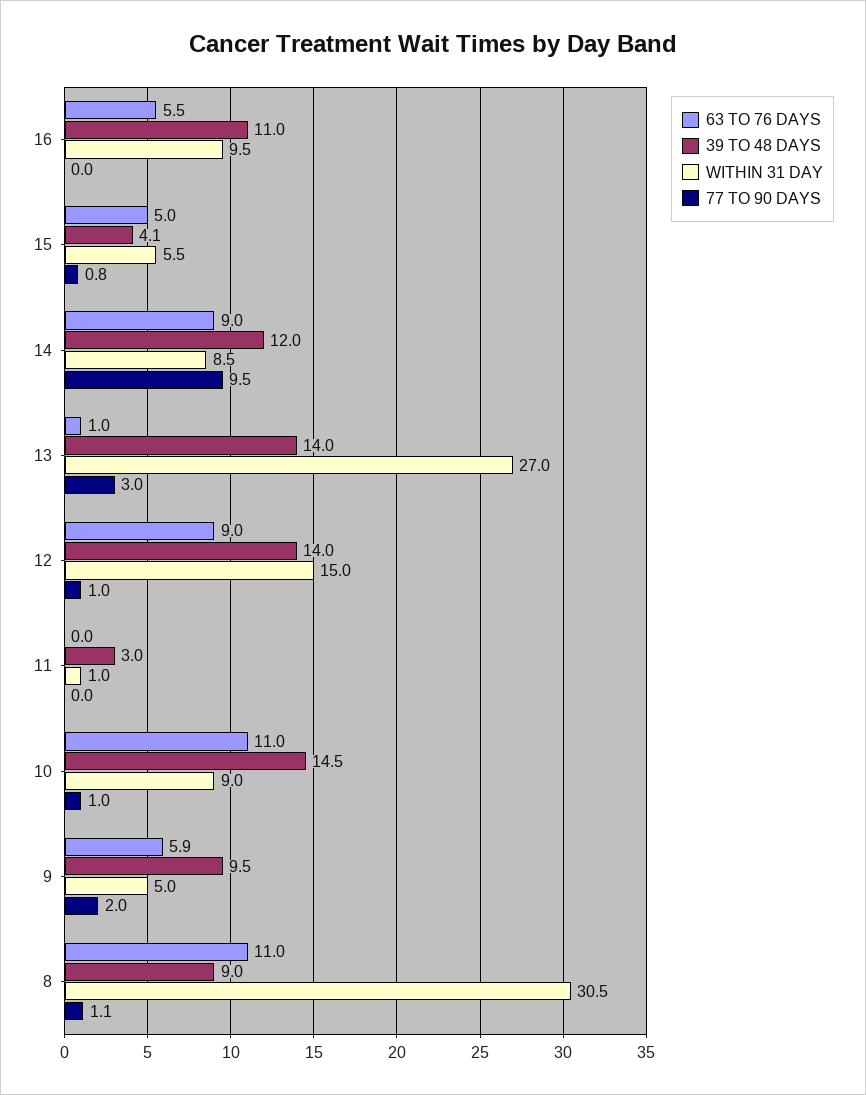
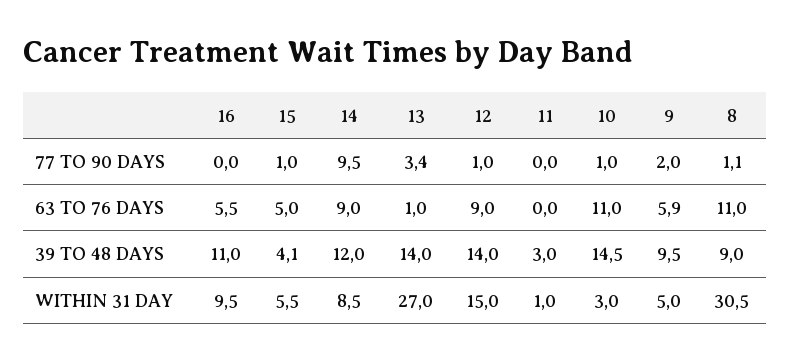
  {
    "63 TO 76 DAYS": {
      "16": 5.5,
      "15": 5,
      "14": 9,
      "13": 1,
      "12": 9,
      "11": 0,
      "10": 11,
      "9": 5.9,
      "8": 11
    },
    "39 TO 48 DAYS": {
      "16": 11,
      "15": 4.1,
      "14": 12,
      "13": 14,
      "12": 14,
      "11": 3,
      "10": 14.5,
      "9": 9.5,
      "8": 9
    },
    "WITHIN 31 DAY": {
      "16": 9.5,
      "15": 5.5,
      "14": 8.5,
      "13": 27,
      "12": 15,
      "11": 1,
-     "10": 9,
+     "10": 3,
      "9": 5,
      "8": 30.5
    },
    "77 TO 90 DAYS": {
      "16": 0,
-     "15": 0.8,
+     "15": 1,
      "14": 9.5,
-     "13": 3,
+     "13": 3.4,
      "12": 1,
      "11": 0,
      "10": 1,
      "9": 2,
      "8": 1.1
    }
  }

